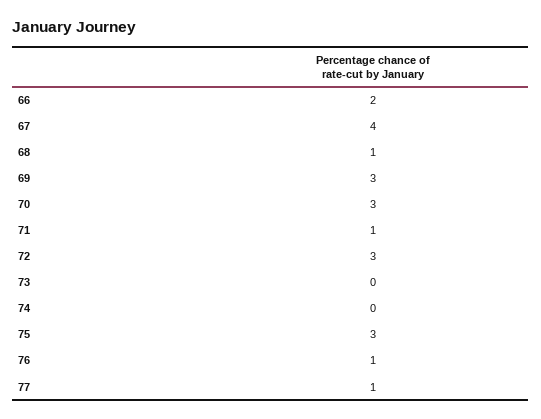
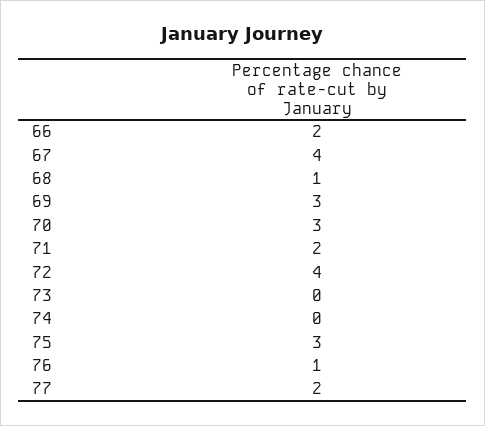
  {
    "66": 2,
    "67": 4,
    "68": 1,
    "69": 3,
    "70": 3,
-   "71": 1,
+   "71": 2,
-   "72": 3,
+   "72": 4,
    "73": 0,
    "74": 0,
    "75": 3,
    "76": 1,
-   "77": 1
+   "77": 2
  }

